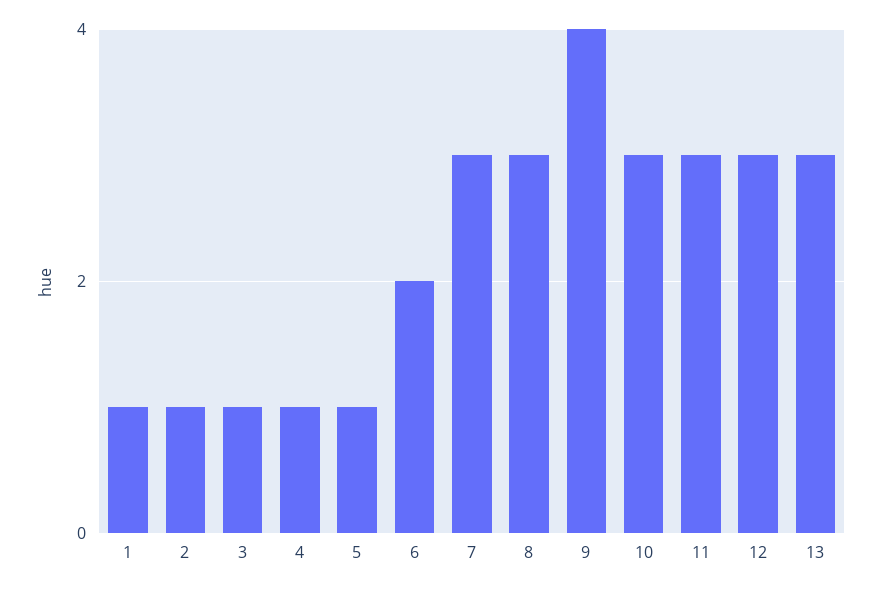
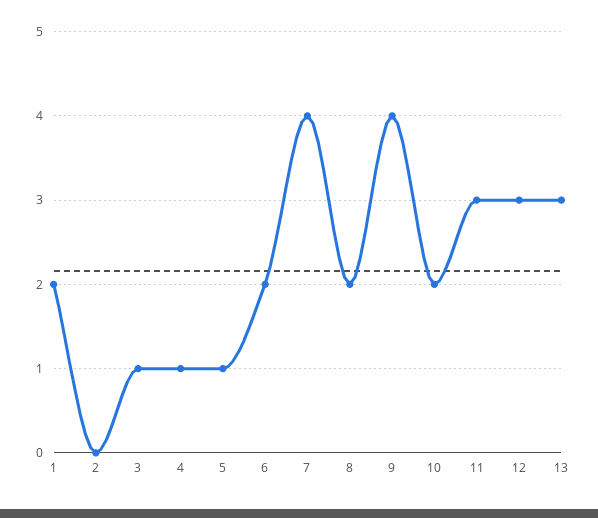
  {
-   "1": 1,
+   "1": 2,
-   "2": 1,
+   "2": 0,
    "3": 1,
    "4": 1,
    "5": 1,
    "6": 2,
-   "7": 3,
+   "7": 4,
-   "8": 3,
+   "8": 2,
    "9": 4,
-   "10": 3,
+   "10": 2,
    "11": 3,
    "12": 3,
    "13": 3
  }

